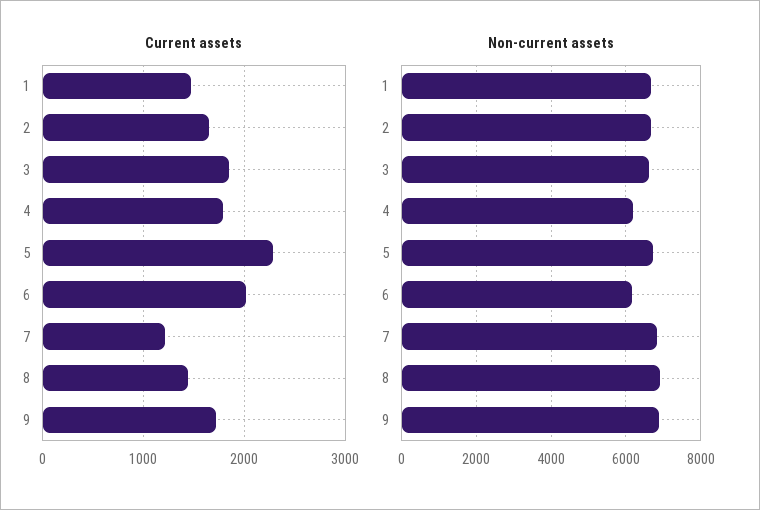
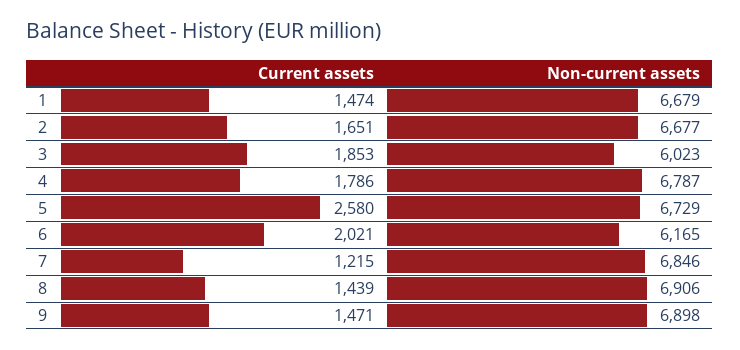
  {
    "Current assets": {
      "1": 1474,
      "2": 1651,
      "3": 1853,
      "4": 1786,
-     "5": 2300,
+     "5": 2580,
      "6": 2021,
      "7": 1215,
      "8": 1439,
-     "9": 1700
+     "9": 1471
    },
    "Non-current assets": {
      "1": 6679,
      "2": 6677,
-     "3": 6600,
+     "3": 6023,
-     "4": 6200,
+     "4": 6787,
      "5": 6729,
      "6": 6165,
      "7": 6846,
      "8": 6906,
      "9": 6898
    }
  }

